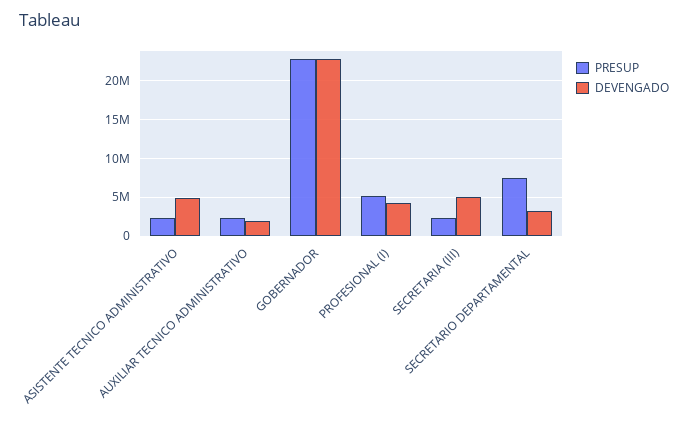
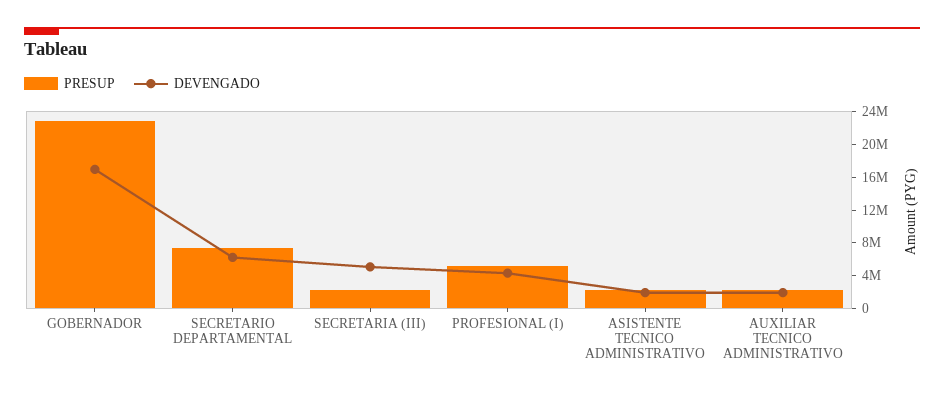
  {
    "PRESUP": {
      "ASISTENTE TECNICO ADMINISTRATIVO": 2000000,
      "AUXILIAR TECNICO ADMINISTRATIVO": 2000000,
      "GOBERNADOR": 23000000,
      "PROFESIONAL (I)": 5000000,
      "SECRETARIA (III)": 2000000,
      "SECRETARIO DEPARTAMENTAL": 7000000
    },
    "DEVENGADO": {
-     "ASISTENTE TECNICO ADMINISTRATIVO": 5000000,
+     "ASISTENTE TECNICO ADMINISTRATIVO": 2000000,
      "AUXILIAR TECNICO ADMINISTRATIVO": 2000000,
-     "GOBERNADOR": 23000000,
+     "GOBERNADOR": 17000000,
      "PROFESIONAL (I)": 4000000,
      "SECRETARIA (III)": 5000000,
-     "SECRETARIO DEPARTAMENTAL": 3000000
+     "SECRETARIO DEPARTAMENTAL": 6000000
    }
  }

